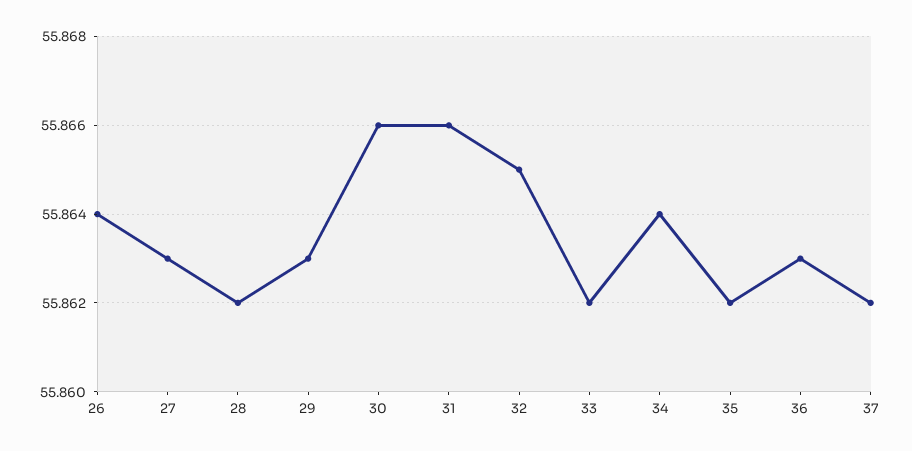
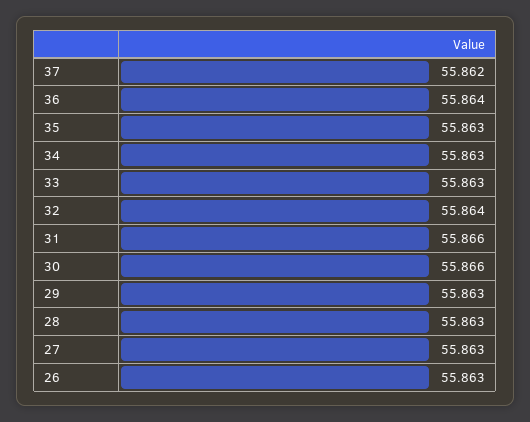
  {
-   "26": 55.864,
+   "26": 55.863,
    "27": 55.863,
-   "28": 55.862,
+   "28": 55.863,
    "29": 55.863,
    "30": 55.866,
    "31": 55.866,
-   "32": 55.865,
+   "32": 55.864,
-   "33": 55.862,
+   "33": 55.863,
-   "34": 55.864,
+   "34": 55.863,
-   "35": 55.862,
+   "35": 55.863,
-   "36": 55.863,
+   "36": 55.864,
    "37": 55.862
  }

